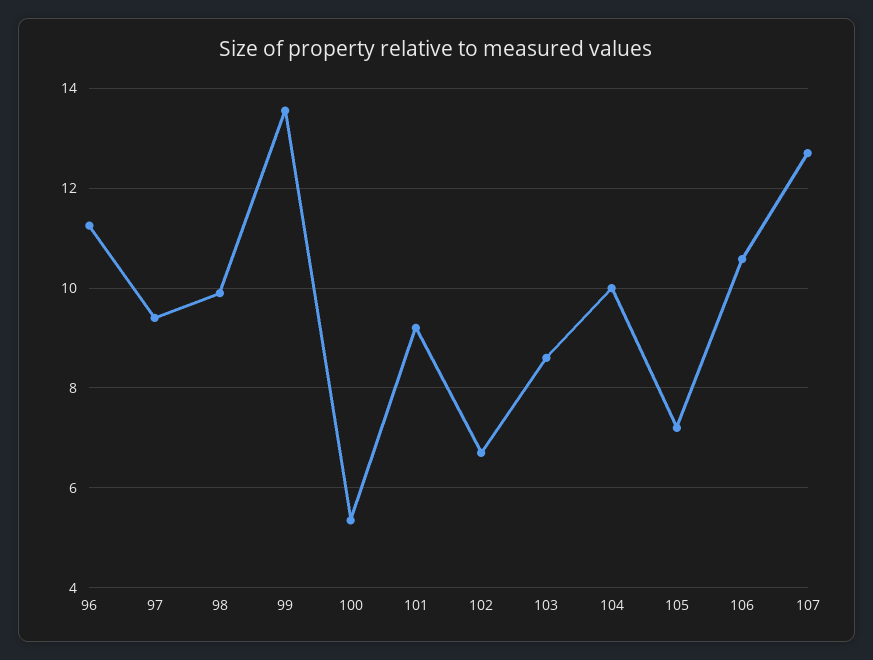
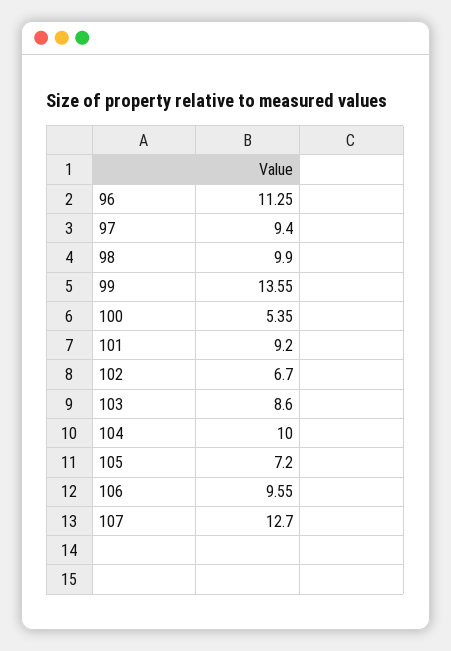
  {
    "96": 11.25,
    "97": 9.4,
    "98": 9.9,
    "99": 13.55,
    "100": 5.35,
    "101": 9.2,
    "102": 6.7,
    "103": 8.6,
    "104": 10,
    "105": 7.2,
-   "106": 10.6,
+   "106": 9.55,
    "107": 12.7
  }

